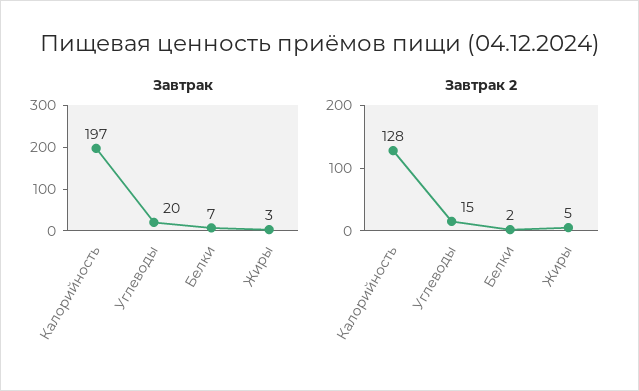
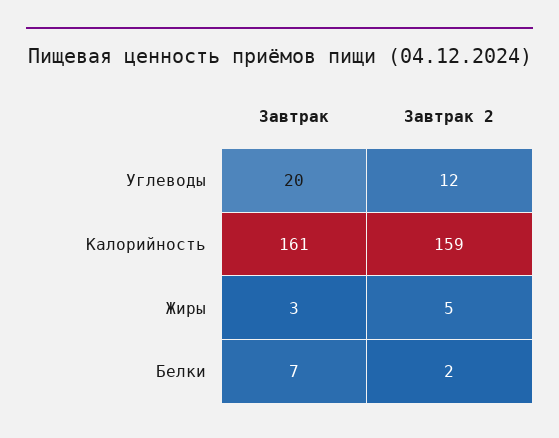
  {
    "Завтрак": {
-     "Калорийность": 197,
+     "Калорийность": 161,
      "Углеводы": 20,
      "Белки": 7,
      "Жиры": 3
    },
    "Завтрак 2": {
-     "Калорийность": 128,
+     "Калорийность": 159,
-     "Углеводы": 15,
+     "Углеводы": 12,
      "Белки": 2,
      "Жиры": 5
    }
  }

